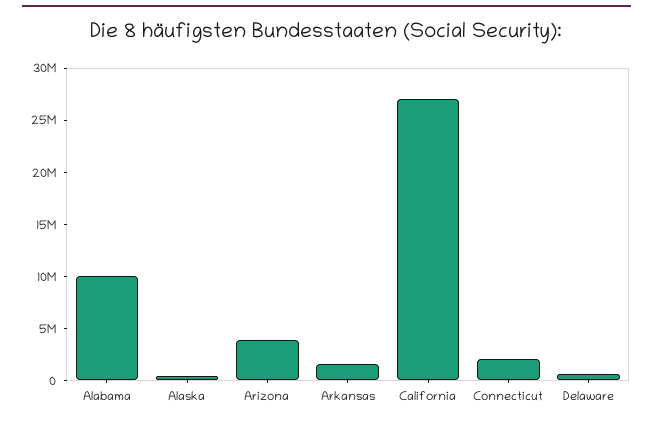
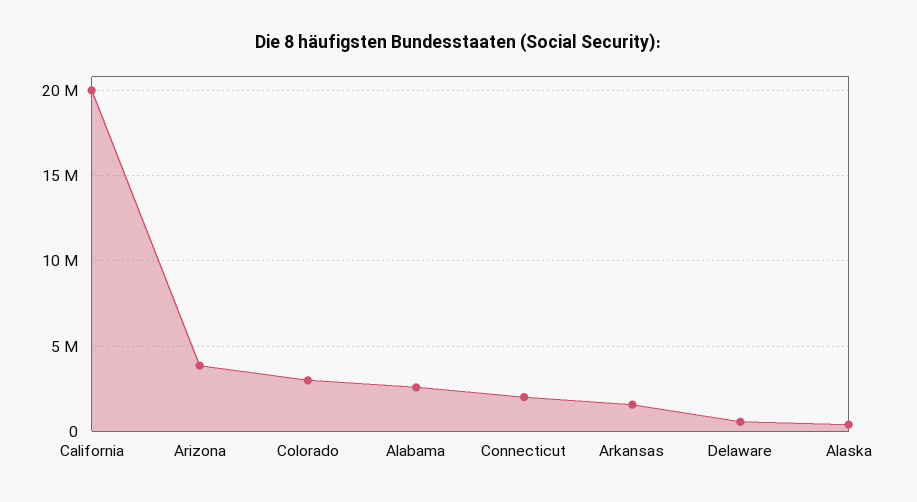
  {
-   "Alabama": 10000000,
+   "Alabama": 2500000,
    "Alaska": 500000,
    "Arizona": 4000000,
    "Arkansas": 1500000,
-   "California": 27000000,
+   "California": 20000000,
    "Connecticut": 2000000,
-   "Delaware": 500000
+   "Delaware": 500000,
+   "Colorado": 3000000
  }

